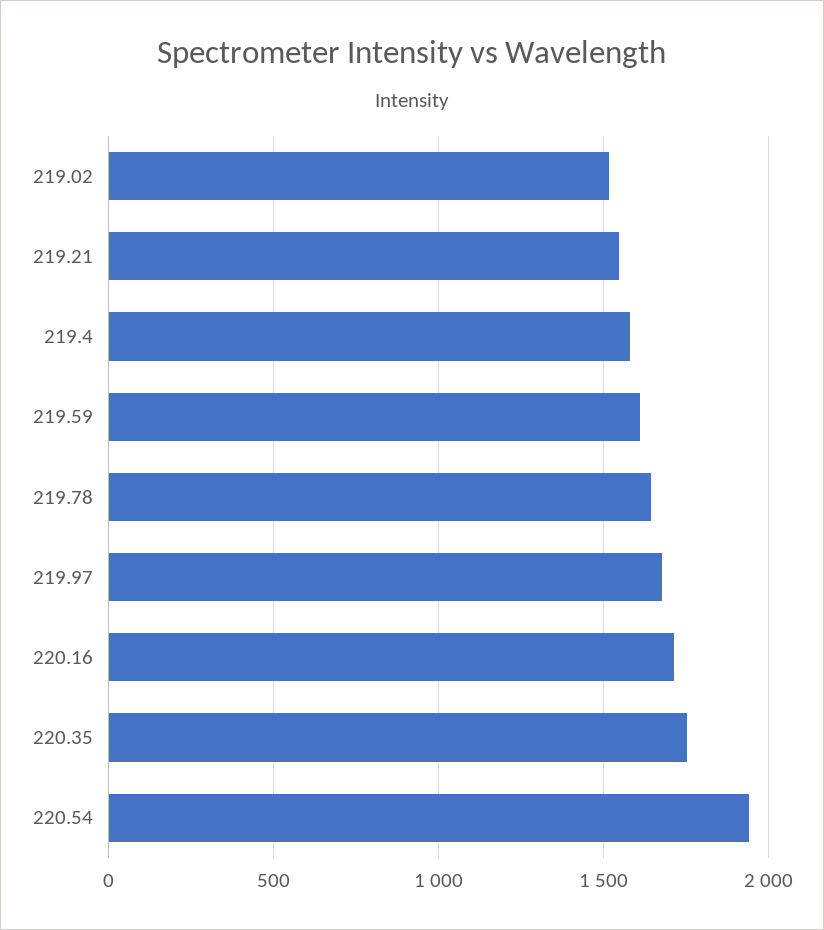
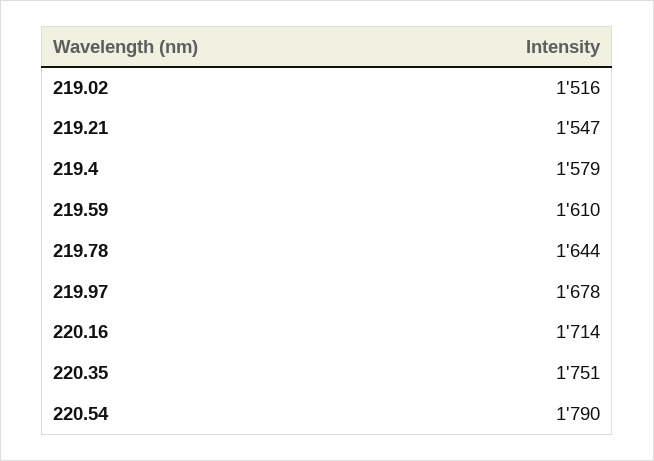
  {
    "219.02": 1516,
    "219.21": 1547,
    "219.4": 1579,
    "219.59": 1610,
    "219.78": 1644,
    "219.97": 1678,
    "220.16": 1714,
    "220.35": 1751,
-   "220.54": 1950
+   "220.54": 1790
  }

